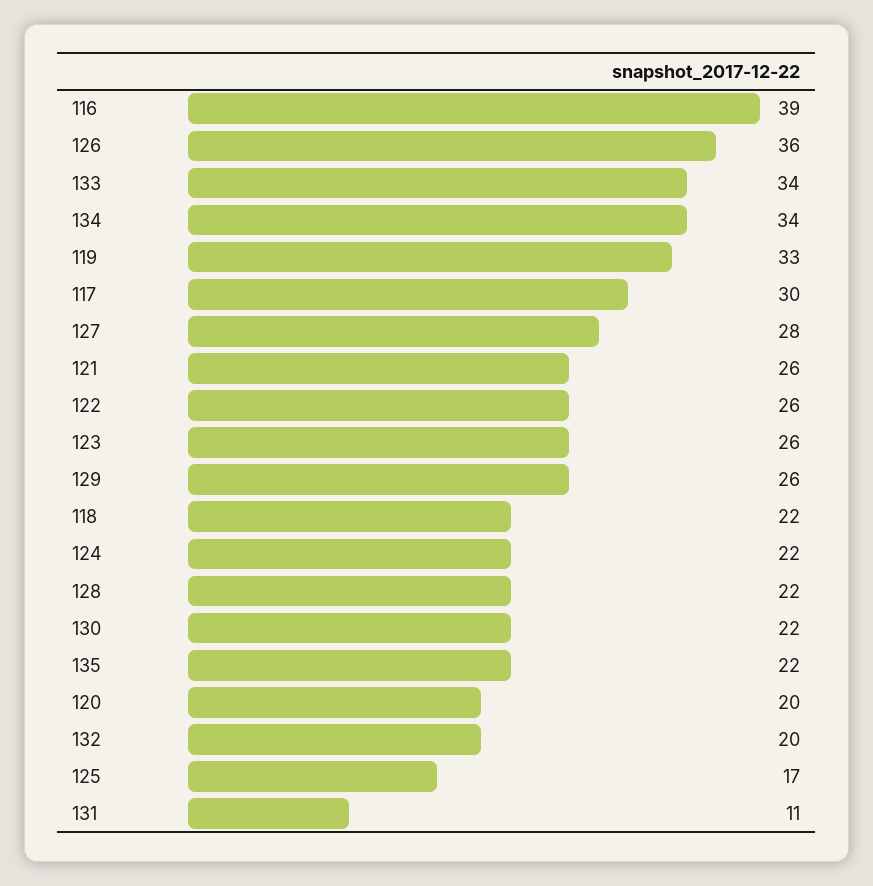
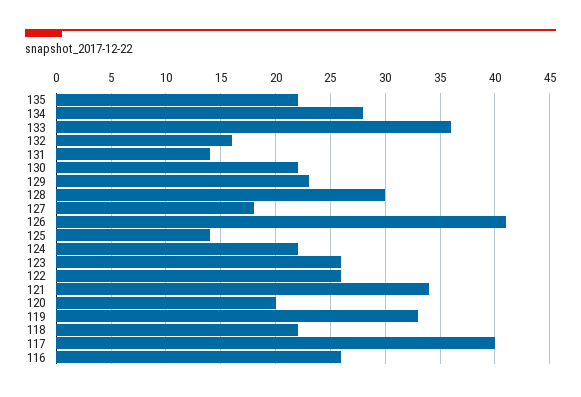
  {
-   "116": 39,
+   "116": 26,
-   "126": 36,
+   "126": 41,
-   "133": 34,
+   "133": 36,
-   "134": 34,
+   "134": 28,
    "119": 33,
-   "117": 30,
+   "117": 40,
-   "127": 28,
+   "127": 18,
-   "121": 26,
+   "121": 34,
    "122": 26,
    "123": 26,
-   "129": 26,
+   "129": 23,
    "118": 22,
    "124": 22,
-   "128": 22,
+   "128": 30,
    "130": 22,
    "135": 22,
    "120": 20,
-   "132": 20,
+   "132": 16,
-   "125": 17,
+   "125": 14,
-   "131": 11
+   "131": 14
  }

